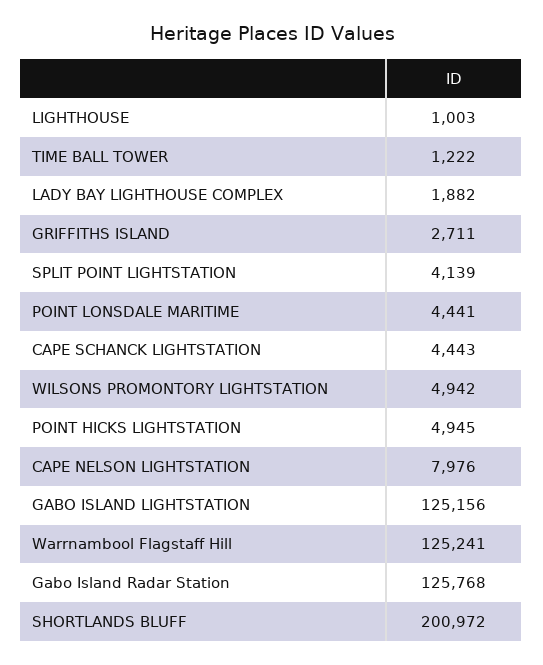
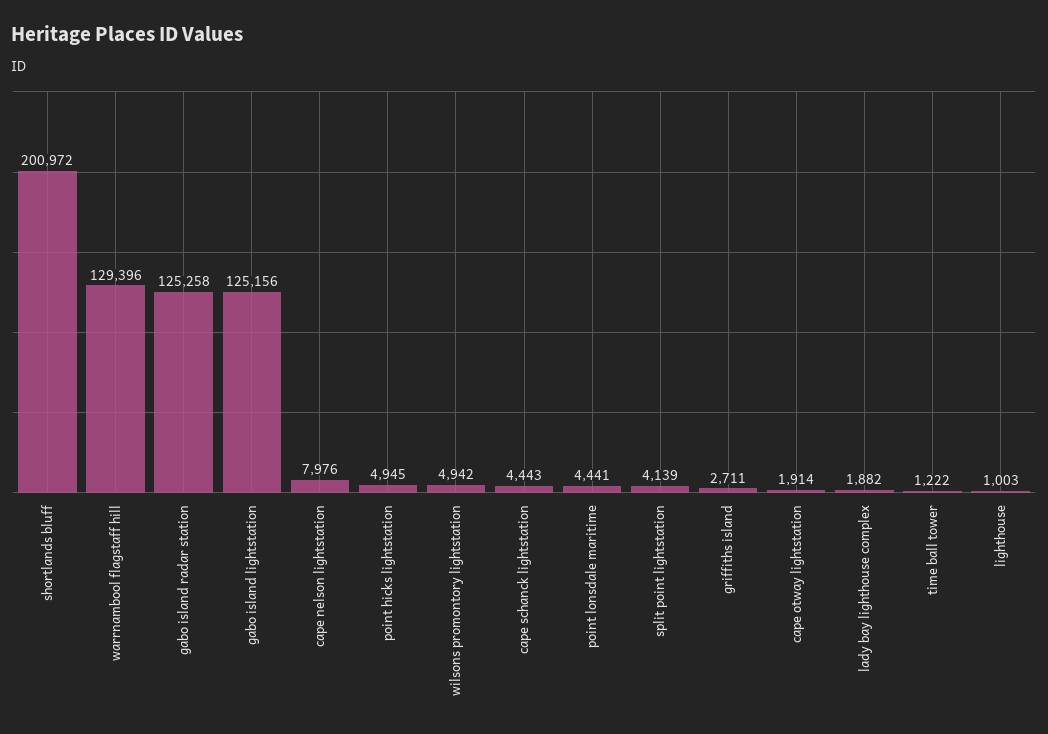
  {
    "LIGHTHOUSE": 1003,
    "TIME BALL TOWER": 1222,
    "LADY BAY LIGHTHOUSE COMPLEX": 1882,
    "GRIFFITHS ISLAND": 2711,
    "SPLIT POINT LIGHTSTATION": 4139,
    "POINT LONSDALE MARITIME": 4441,
    "CAPE SCHANCK LIGHTSTATION": 4443,
    "WILSONS PROMONTORY LIGHTSTATION": 4942,
    "POINT HICKS LIGHTSTATION": 4945,
    "CAPE NELSON LIGHTSTATION": 7976,
    "GABO ISLAND LIGHTSTATION": 125156,
-   "Warrnambool Flagstaff Hill": 125241,
+   "Warrnambool Flagstaff Hill": 129396,
-   "Gabo Island Radar Station": 125768,
+   "Gabo Island Radar Station": 125258,
-   "SHORTLANDS BLUFF": 200972
+   "SHORTLANDS BLUFF": 200972,
+   "cape otway lightstation": 1914
  }

